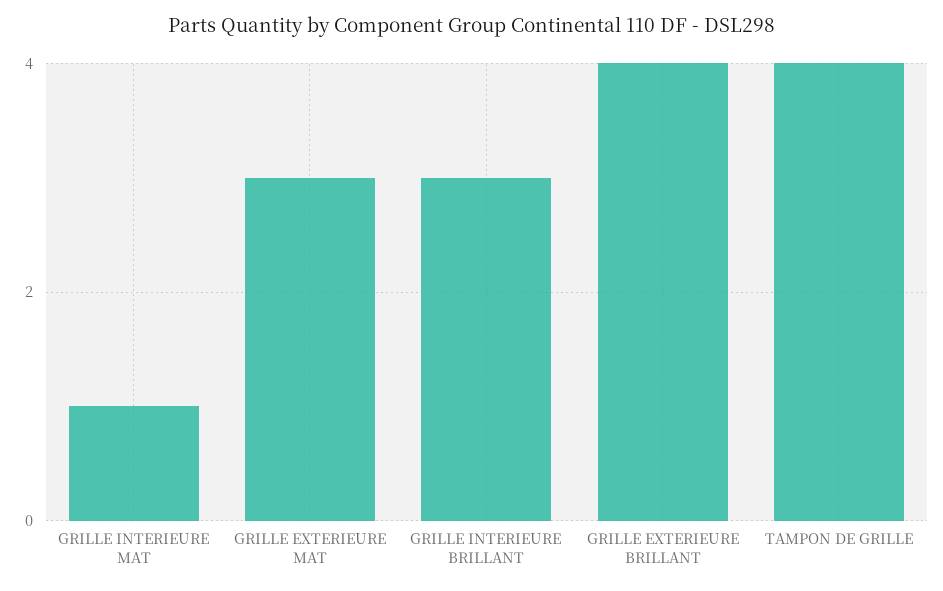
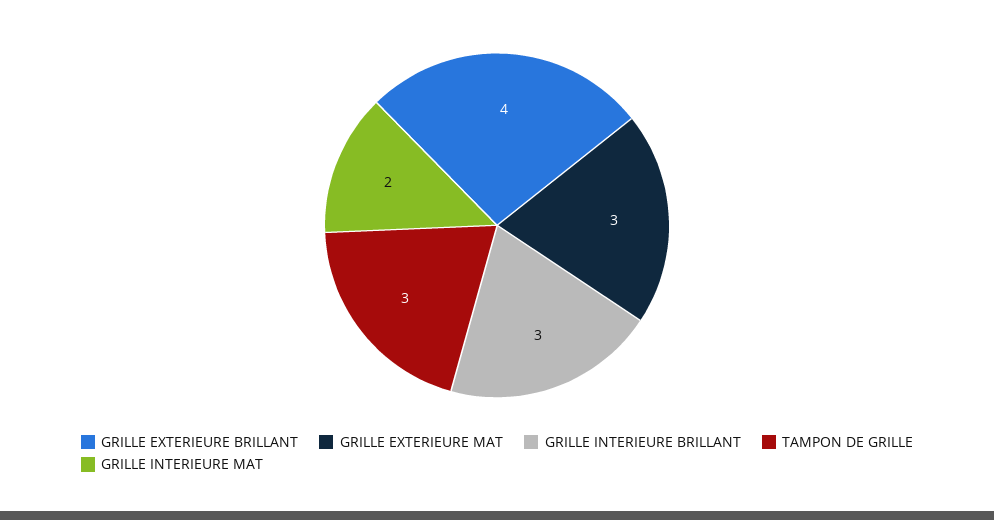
  {
-   "GRILLE INTERIEURE MAT": 1,
+   "GRILLE INTERIEURE MAT": 2,
    "GRILLE EXTERIEURE MAT": 3,
    "GRILLE INTERIEURE BRILLANT": 3,
    "GRILLE EXTERIEURE BRILLANT": 4,
-   "TAMPON DE GRILLE": 4
+   "TAMPON DE GRILLE": 3
  }

